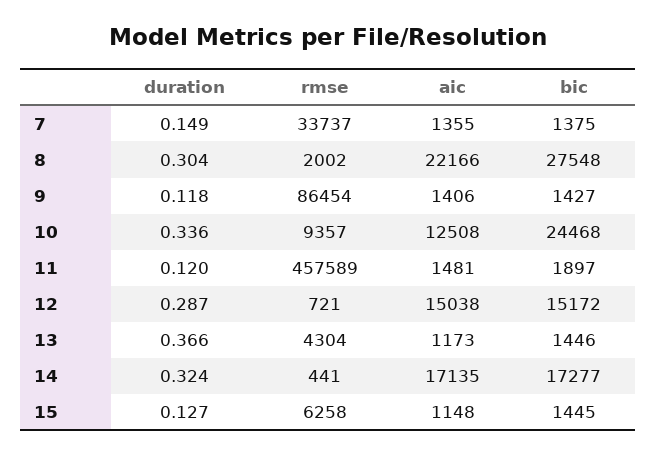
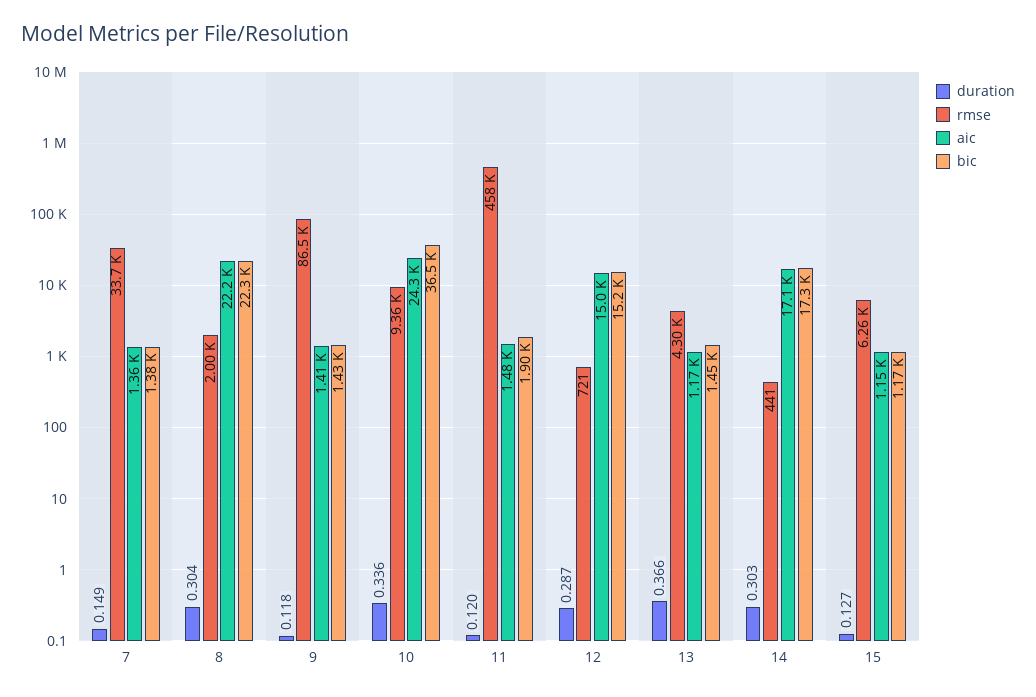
  {
    "duration": {
      "7": 0.149,
      "8": 0.304,
      "9": 0.118,
      "10": 0.336,
      "11": 0.12,
      "12": 0.287,
      "13": 0.366,
-     "14": 0.324,
+     "14": 0.303,
      "15": 0.127
    },
    "rmse": {
      "7": 33737,
      "8": 2002,
      "9": 86454,
      "10": 9357,
      "11": 457589,
      "12": 721,
      "13": 4304,
      "14": 441,
      "15": 6258
    },
    "aic": {
      "7": 1355,
      "8": 22166,
      "9": 1406,
-     "10": 12508,
+     "10": 24300,
      "11": 1481,
      "12": 15038,
      "13": 1173,
      "14": 17135,
      "15": 1148
    },
    "bic": {
      "7": 1375,
-     "8": 27548,
+     "8": 22300,
      "9": 1427,
-     "10": 24468,
+     "10": 36500,
      "11": 1897,
      "12": 15172,
      "13": 1446,
      "14": 17277,
-     "15": 1445
+     "15": 1170
    }
  }

